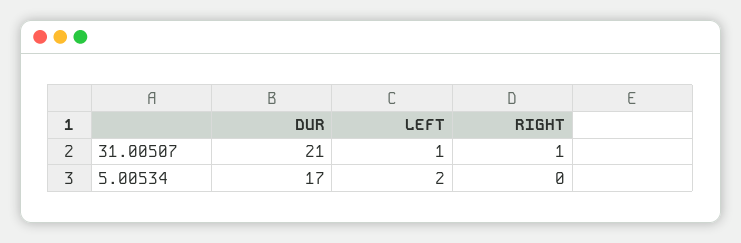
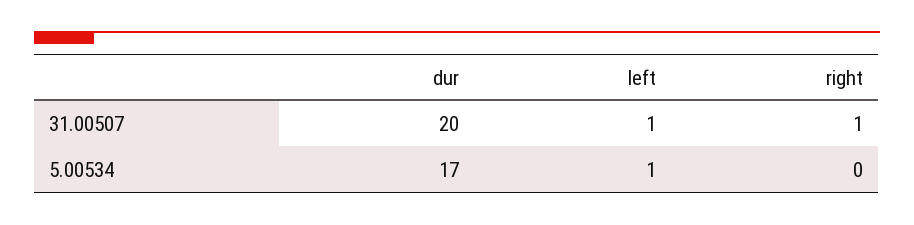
  {
    "DUR": {
-     "31.00507": 21,
+     "31.00507": 20,
      "5.00534": 17
    },
    "LEFT": {
      "31.00507": 1,
-     "5.00534": 2
+     "5.00534": 1
    },
    "RIGHT": {
      "31.00507": 1,
      "5.00534": 0
    }
  }

